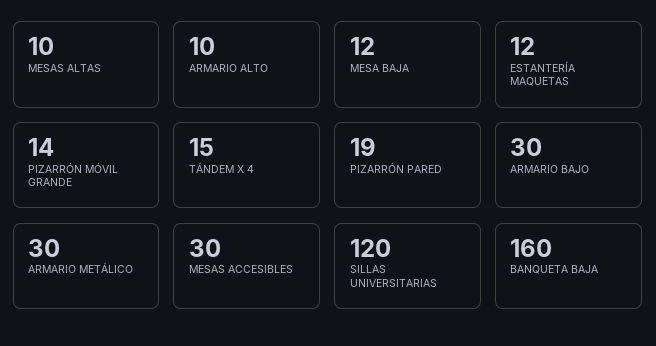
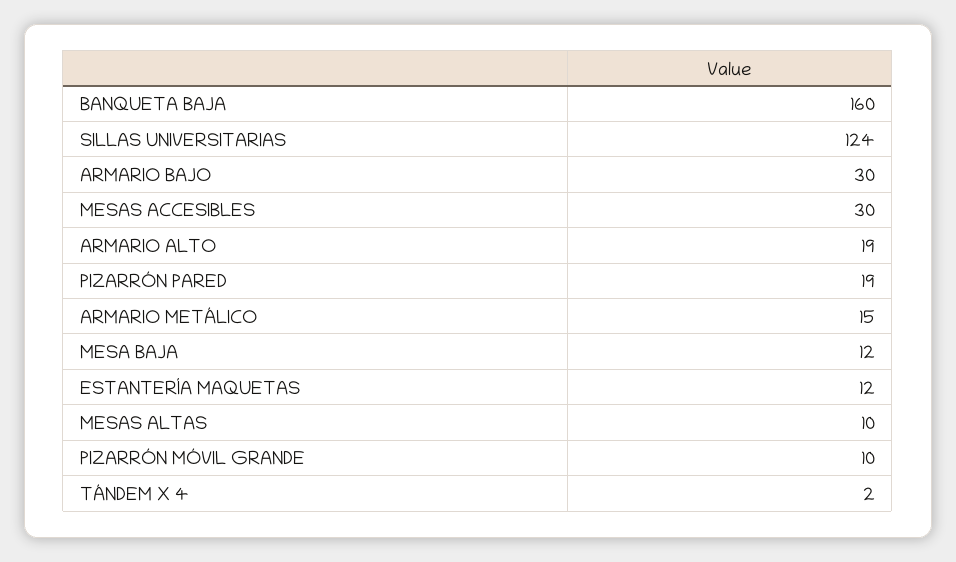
  {
    "MESAS ALTAS": 10,
-   "ARMARIO ALTO": 10,
+   "ARMARIO ALTO": 19,
    "MESA BAJA": 12,
    "ESTANTERÍA MAQUETAS": 12,
-   "PIZARRÓN MÓVIL GRANDE": 14,
+   "PIZARRÓN MÓVIL GRANDE": 10,
-   "TÁNDEM X 4": 15,
+   "TÁNDEM X 4": 2,
    "PIZARRÓN PARED": 19,
    "ARMARIO BAJO": 30,
-   "ARMARIO METÁLICO": 30,
+   "ARMARIO METÁLICO": 15,
    "MESAS ACCESIBLES": 30,
-   "SILLAS UNIVERSITARIAS": 120,
+   "SILLAS UNIVERSITARIAS": 124,
    "BANQUETA BAJA": 160
  }

